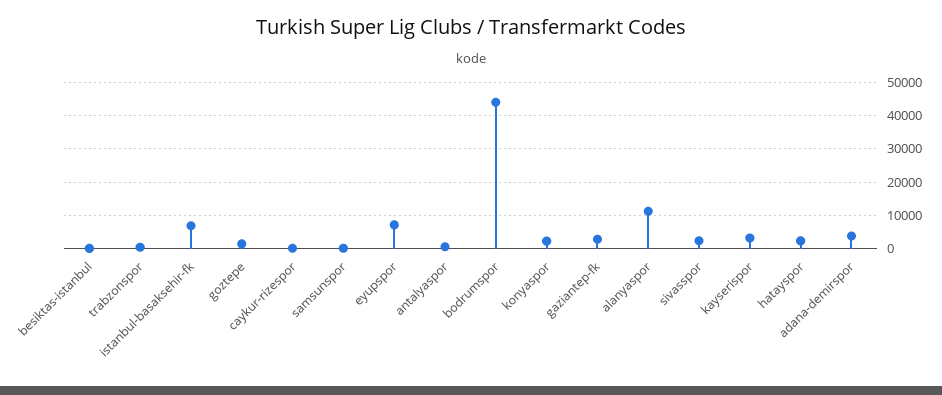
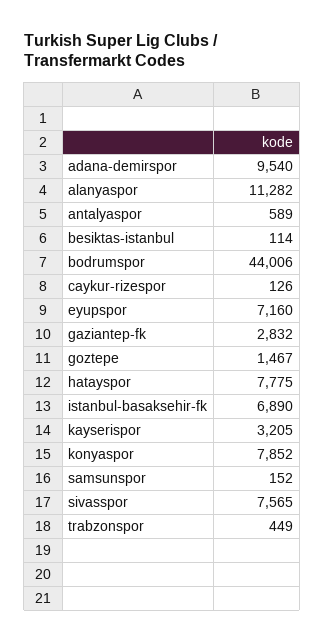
  {
    "besiktas-istanbul": 114,
    "trabzonspor": 449,
    "istanbul-basaksehir-fk": 6890,
    "goztepe": 1467,
    "caykur-rizespor": 126,
    "samsunspor": 152,
    "eyupspor": 7160,
    "antalyaspor": 589,
    "bodrumspor": 44006,
-   "konyaspor": 2000,
+   "konyaspor": 7852,
    "gaziantep-fk": 2832,
    "alanyaspor": 11282,
-   "sivasspor": 2000,
+   "sivasspor": 7565,
    "kayserispor": 3205,
-   "hatayspor": 2000,
+   "hatayspor": 7775,
-   "adana-demirspor": 4000
+   "adana-demirspor": 9540
  }

